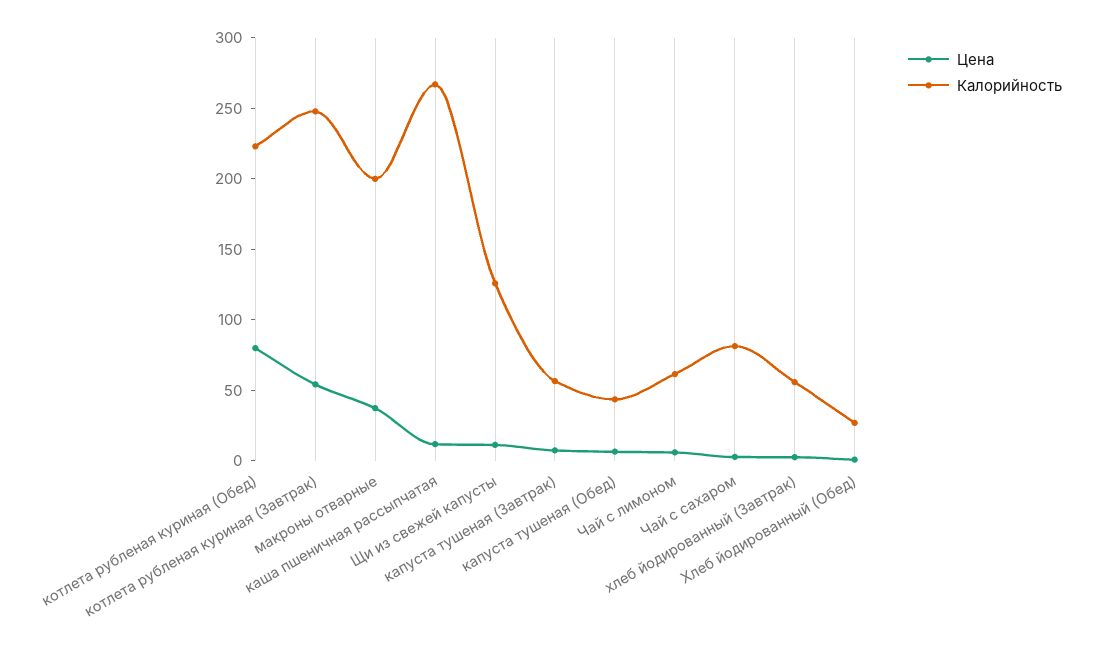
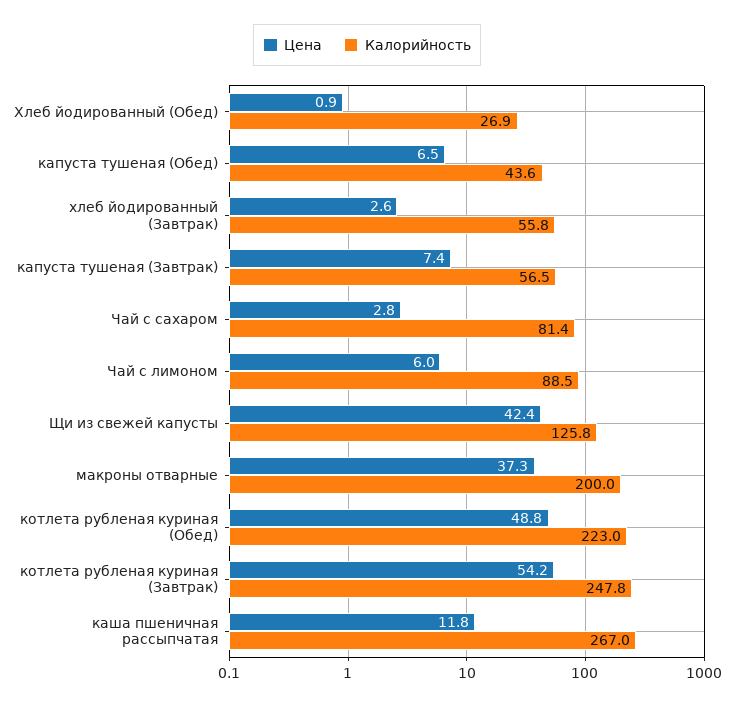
  {
    "Цена": {
-     "котлета рубленая куриная (Обед)": 80,
+     "котлета рубленая куриная (Обед)": 48.8,
      "котлета рубленая куриная (Завтрак)": 54.2,
      "макроны отварные": 37.3,
      "каша пшеничная рассыпчатая": 11.8,
-     "Щи из свежей капусты": 10,
+     "Щи из свежей капусты": 42.4,
      "капуста тушеная (Завтрак)": 7.4,
      "капуста тушеная (Обед)": 6.5,
      "Чай с лимоном": 6,
      "Чай с сахаром": 2.8,
      "хлеб йодированный (Завтрак)": 2.6,
      "Хлеб йодированный (Обед)": 0.9
    },
    "Калорийность": {
      "котлета рубленая куриная (Обед)": 223,
      "котлета рубленая куриная (Завтрак)": 247.8,
      "макроны отварные": 200,
      "каша пшеничная рассыпчатая": 267,
      "Щи из свежей капусты": 125.8,
      "капуста тушеная (Завтрак)": 56.5,
      "капуста тушеная (Обед)": 43.6,
-     "Чай с лимоном": 60,
+     "Чай с лимоном": 88.5,
      "Чай с сахаром": 81.4,
      "хлеб йодированный (Завтрак)": 55.8,
      "Хлеб йодированный (Обед)": 26.9
    }
  }

